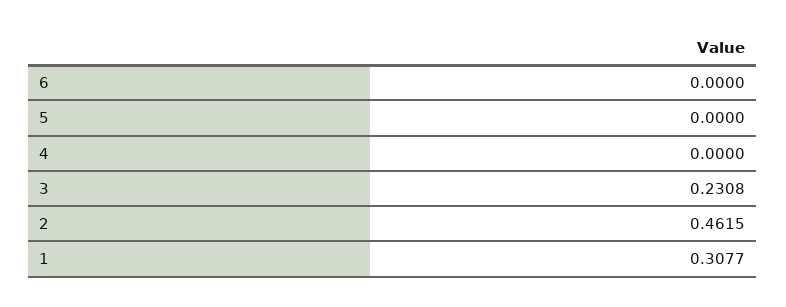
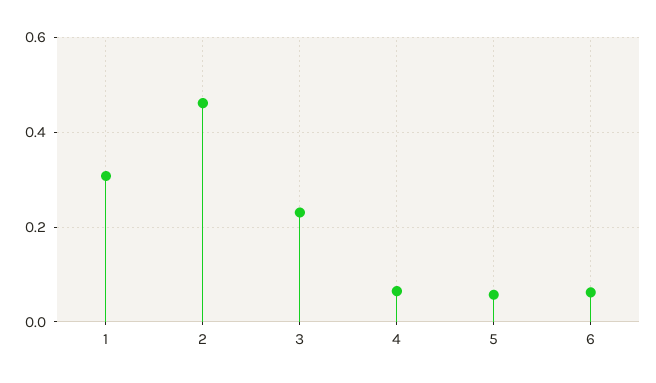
  {
-   "6": 0,
+   "6": 0.06,
-   "5": 0,
+   "5": 0.06,
-   "4": 0,
+   "4": 0.06,
    "3": 0.2308,
    "2": 0.4615,
    "1": 0.3077
  }

